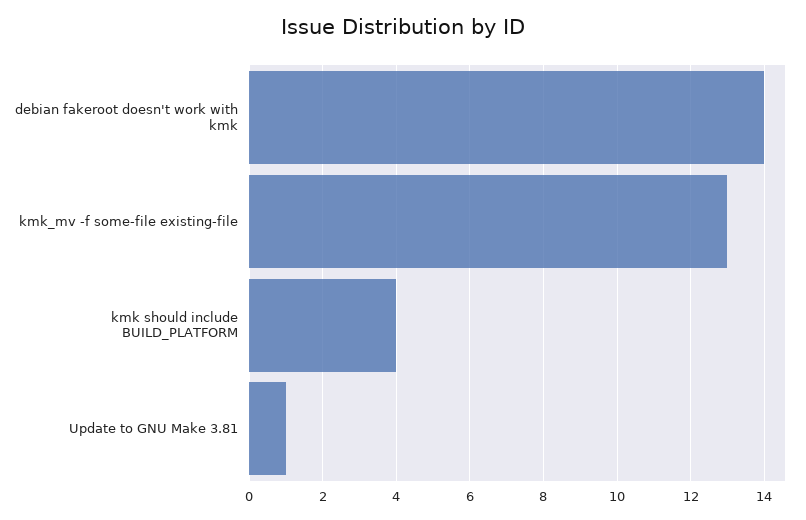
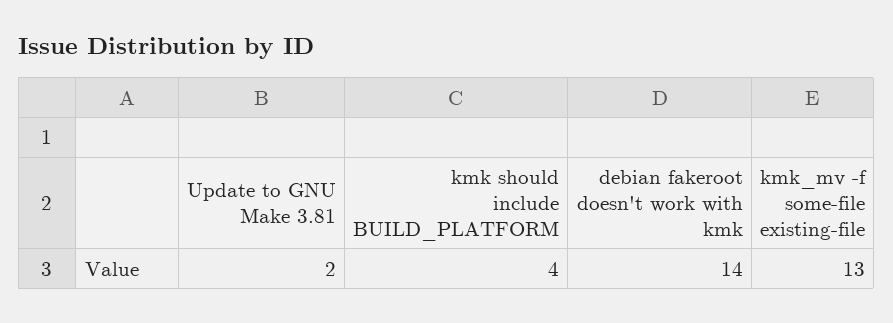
  {
    "debian fakeroot doesn't work with kmk": 14,
    "kmk_mv -f some-file existing-file": 13,
    "kmk should include BUILD_PLATFORM": 4,
-   "Update to GNU Make 3.81": 1
+   "Update to GNU Make 3.81": 2
  }

